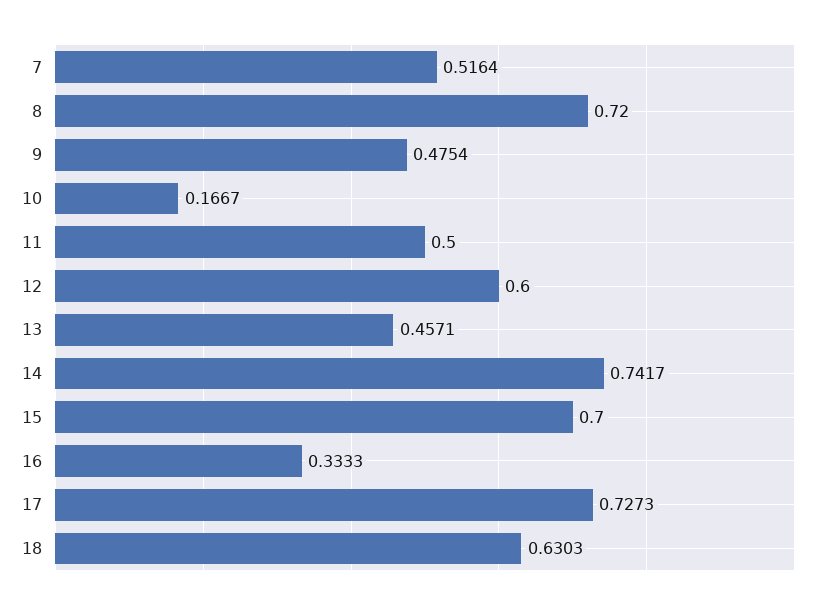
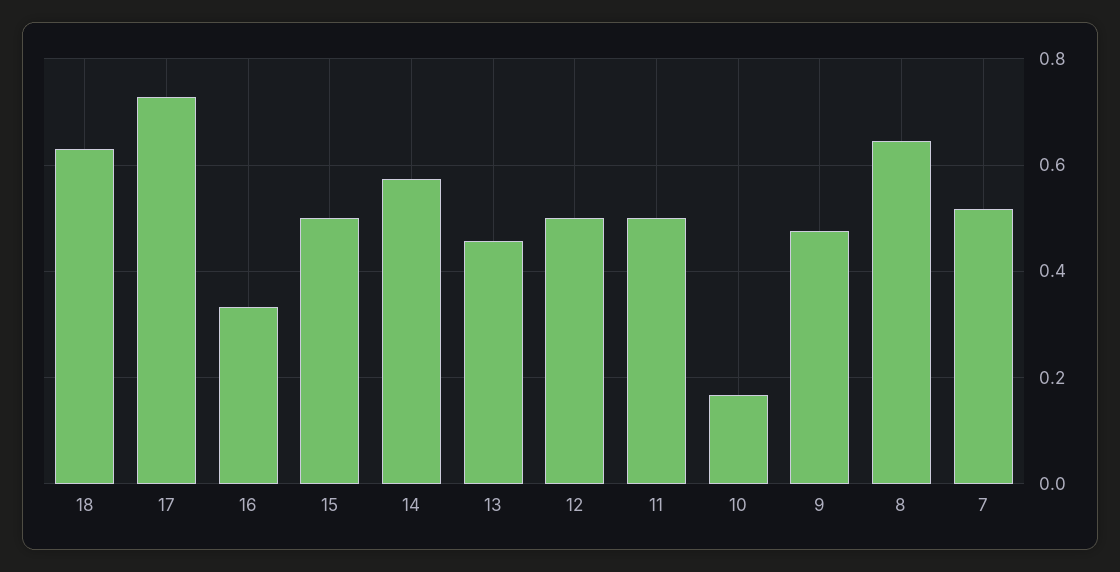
  {
    "7": 0.5164,
-   "8": 0.72,
+   "8": 0.64,
    "9": 0.4754,
    "10": 0.1667,
    "11": 0.5,
-   "12": 0.6,
+   "12": 0.5,
    "13": 0.4571,
-   "14": 0.7417,
+   "14": 0.58,
-   "15": 0.7,
+   "15": 0.5,
    "16": 0.3333,
    "17": 0.7273,
    "18": 0.6303
  }

